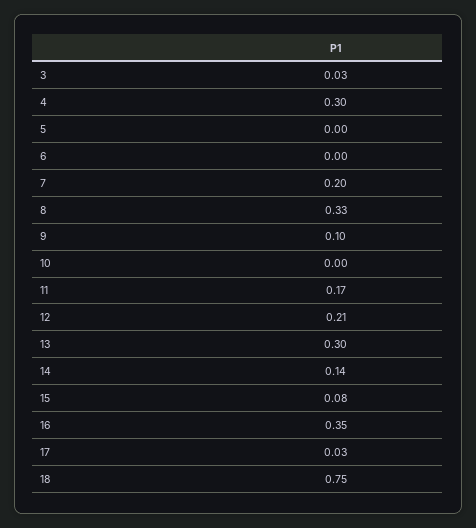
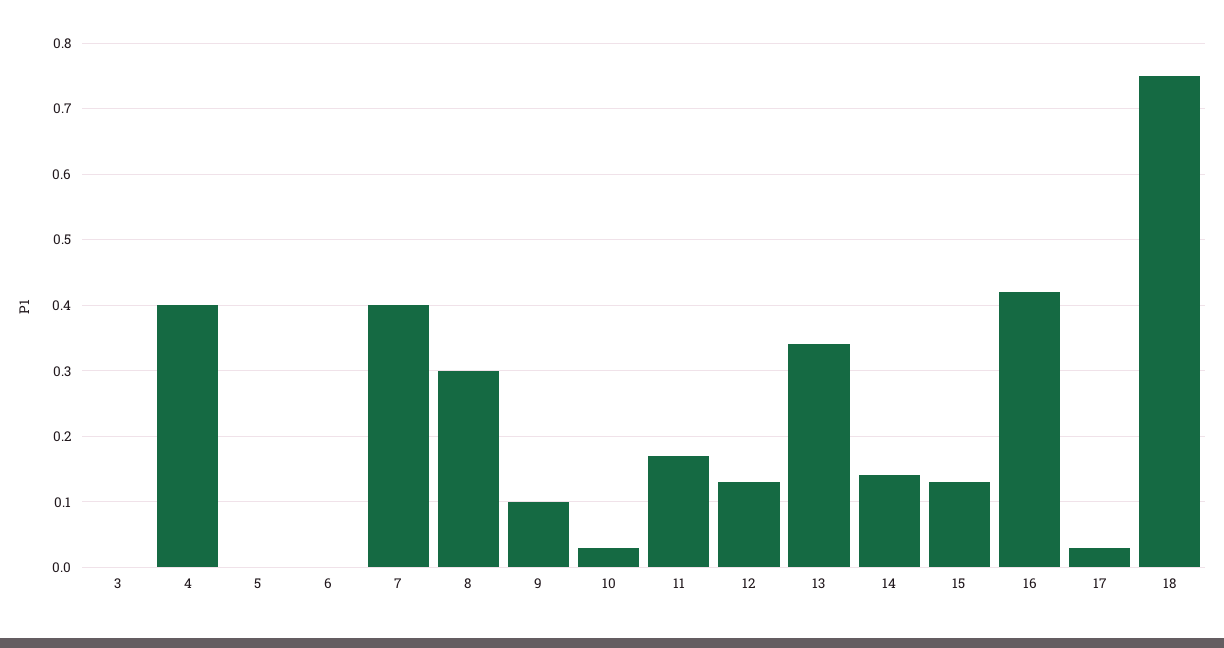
  {
-   "3": 0.03,
+   "3": 0,
-   "4": 0.3,
+   "4": 0.4,
    "5": 0,
    "6": 0,
-   "7": 0.2,
+   "7": 0.4,
-   "8": 0.33,
+   "8": 0.3,
    "9": 0.1,
-   "10": 0,
+   "10": 0.03,
    "11": 0.17,
-   "12": 0.21,
+   "12": 0.13,
-   "13": 0.3,
+   "13": 0.34,
    "14": 0.14,
-   "15": 0.08,
+   "15": 0.13,
-   "16": 0.35,
+   "16": 0.42,
    "17": 0.03,
    "18": 0.75
  }

